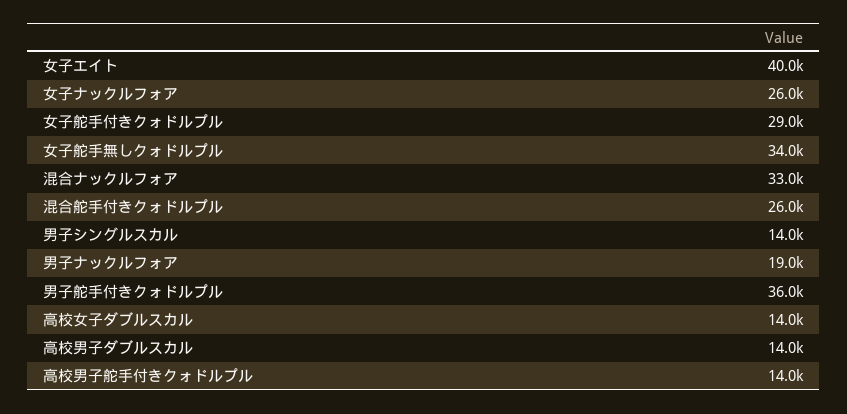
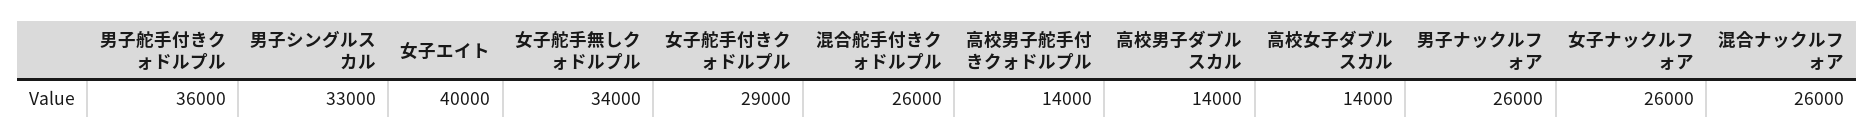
  {
    "女子エイト": 40000,
    "女子ナックルフォア": 26000,
    "女子舵手付きクォドルプル": 29000,
    "女子舵手無しクォドルプル": 34000,
-   "混合ナックルフォア": 33000,
+   "混合ナックルフォア": 26000,
    "混合舵手付きクォドルプル": 26000,
-   "男子シングルスカル": 14000,
+   "男子シングルスカル": 33000,
-   "男子ナックルフォア": 19000,
+   "男子ナックルフォア": 26000,
    "男子舵手付きクォドルプル": 36000,
    "高校女子ダブルスカル": 14000,
    "高校男子ダブルスカル": 14000,
    "高校男子舵手付きクォドルプル": 14000
  }

